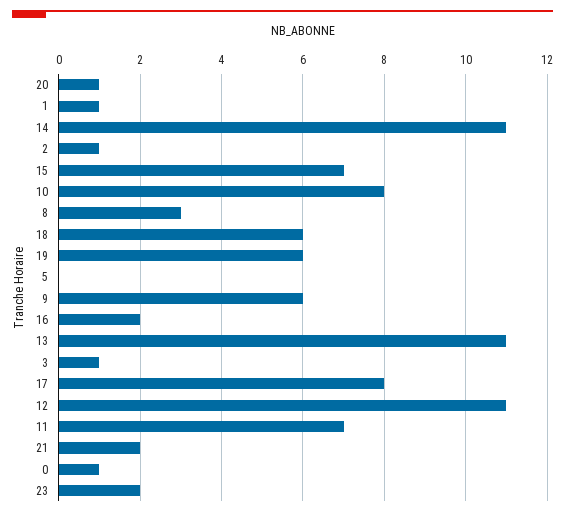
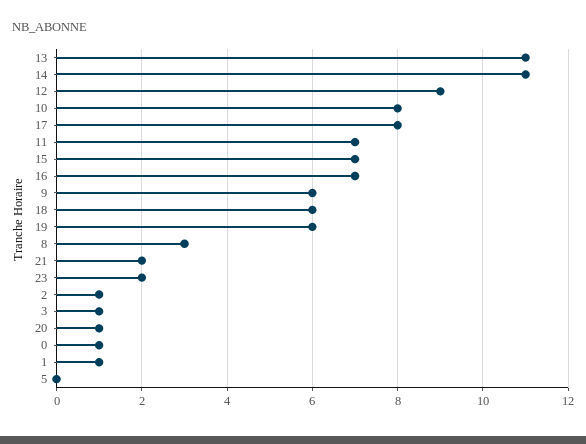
  {
    "20": 1,
    "1": 1,
    "14": 11,
    "2": 1,
    "15": 7,
    "10": 8,
    "8": 3,
    "18": 6,
    "19": 6,
    "5": 0,
    "9": 6,
-   "16": 2,
+   "16": 7,
    "13": 11,
    "3": 1,
    "17": 8,
-   "12": 11,
+   "12": 9,
    "11": 7,
    "21": 2,
    "0": 1,
    "23": 2
  }

